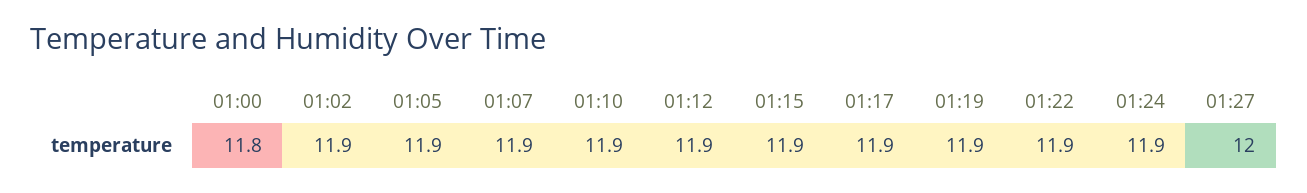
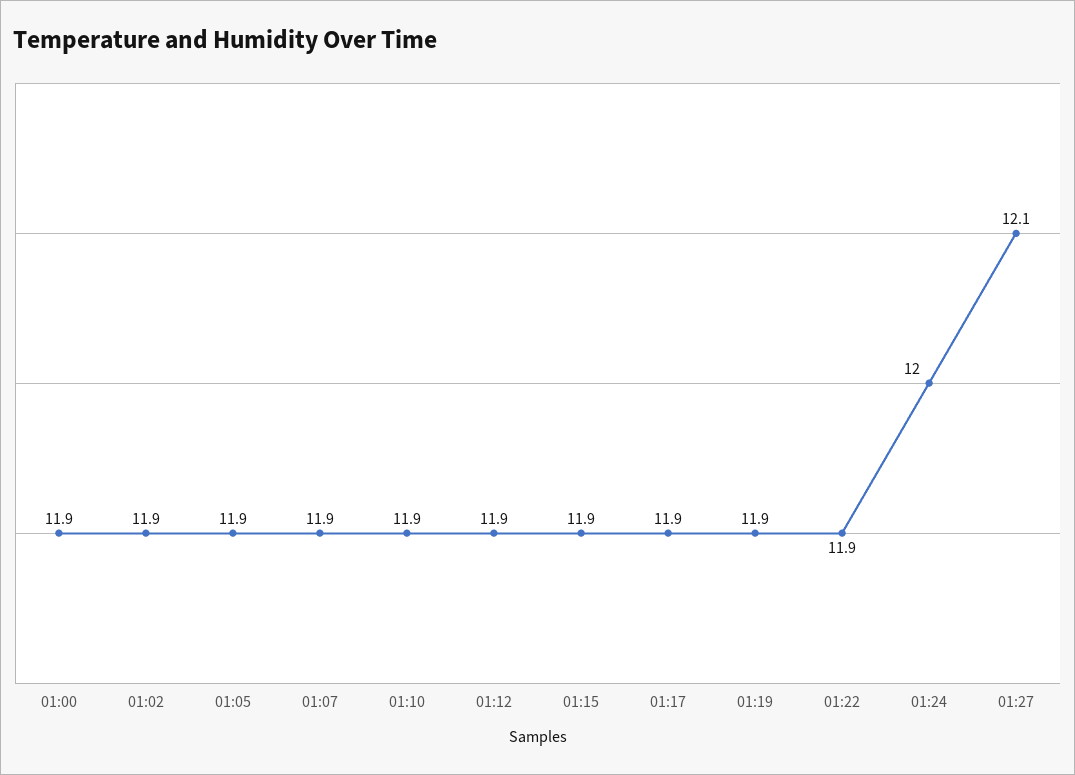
  {
-   "01:00": 11.8,
+   "01:00": 11.9,
    "01:02": 11.9,
    "01:05": 11.9,
    "01:07": 11.9,
    "01:10": 11.9,
    "01:12": 11.9,
    "01:15": 11.9,
    "01:17": 11.9,
    "01:19": 11.9,
    "01:22": 11.9,
-   "01:24": 11.9,
+   "01:24": 12,
-   "01:27": 12
+   "01:27": 12.1
  }

